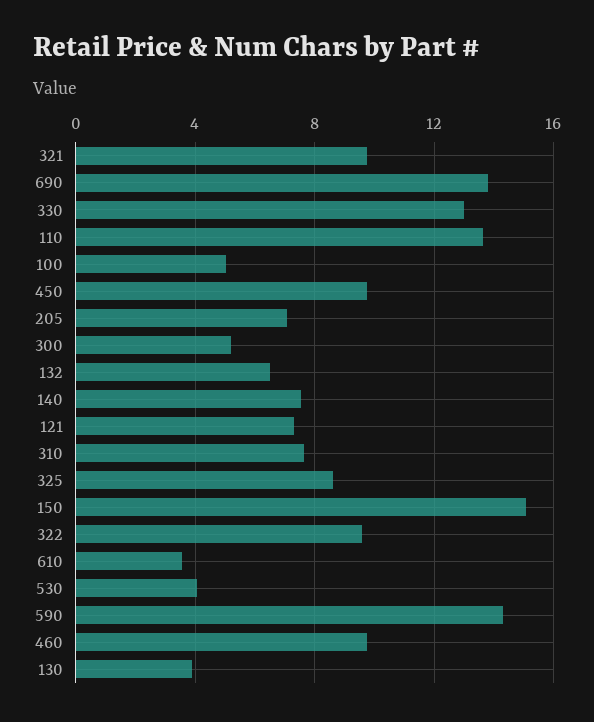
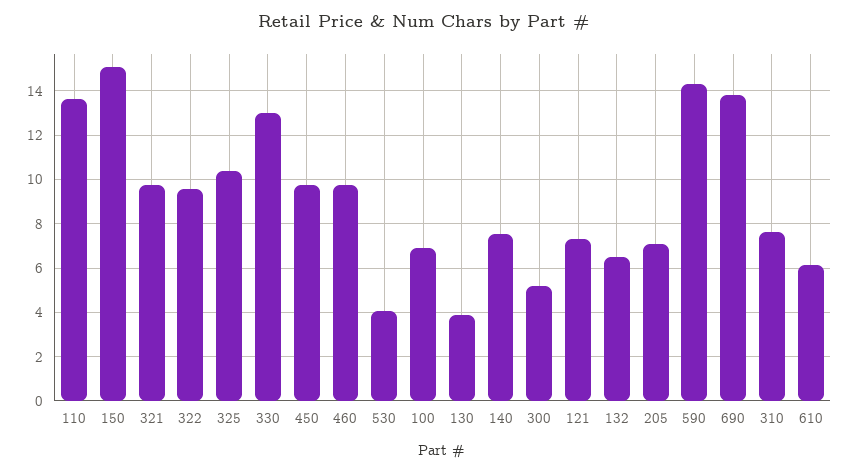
  {
    "321": 10,
    "690": 14,
    "330": 13,
    "110": 13.5,
-   "100": 5,
+   "100": 7,
    "450": 10,
    "205": 7,
    "300": 5,
    "132": 6.5,
    "140": 7.5,
    "121": 7.5,
    "310": 7.5,
-   "325": 8.5,
+   "325": 10.5,
    "150": 15,
    "322": 9.5,
-   "610": 3.5,
+   "610": 6,
    "530": 4,
    "590": 14.5,
    "460": 10,
    "130": 4
  }

